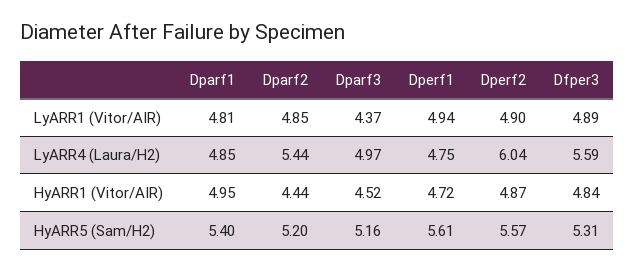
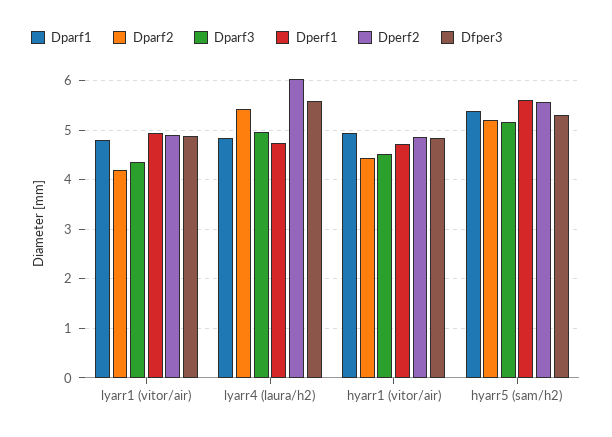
  {
    "Dparf1": {
      "LyARR1 (Vitor/AIR)": 4.81,
      "LyARR4 (Laura/H2)": 4.85,
      "HyARR1 (Vitor/AIR)": 4.95,
      "HyARR5 (Sam/H2)": 5.4
    },
    "Dparf2": {
-     "LyARR1 (Vitor/AIR)": 4.85,
+     "LyARR1 (Vitor/AIR)": 4.2,
      "LyARR4 (Laura/H2)": 5.44,
      "HyARR1 (Vitor/AIR)": 4.44,
      "HyARR5 (Sam/H2)": 5.2
    },
    "Dparf3": {
      "LyARR1 (Vitor/AIR)": 4.37,
      "LyARR4 (Laura/H2)": 4.97,
      "HyARR1 (Vitor/AIR)": 4.52,
      "HyARR5 (Sam/H2)": 5.16
    },
    "Dperf1": {
      "LyARR1 (Vitor/AIR)": 4.94,
      "LyARR4 (Laura/H2)": 4.75,
      "HyARR1 (Vitor/AIR)": 4.72,
      "HyARR5 (Sam/H2)": 5.61
    },
    "Dperf2": {
      "LyARR1 (Vitor/AIR)": 4.9,
      "LyARR4 (Laura/H2)": 6.04,
      "HyARR1 (Vitor/AIR)": 4.87,
      "HyARR5 (Sam/H2)": 5.57
    },
    "Dfper3": {
      "LyARR1 (Vitor/AIR)": 4.89,
      "LyARR4 (Laura/H2)": 5.59,
      "HyARR1 (Vitor/AIR)": 4.84,
      "HyARR5 (Sam/H2)": 5.31
    }
  }

